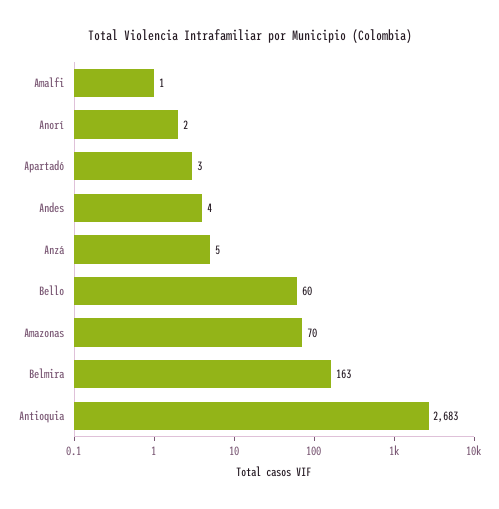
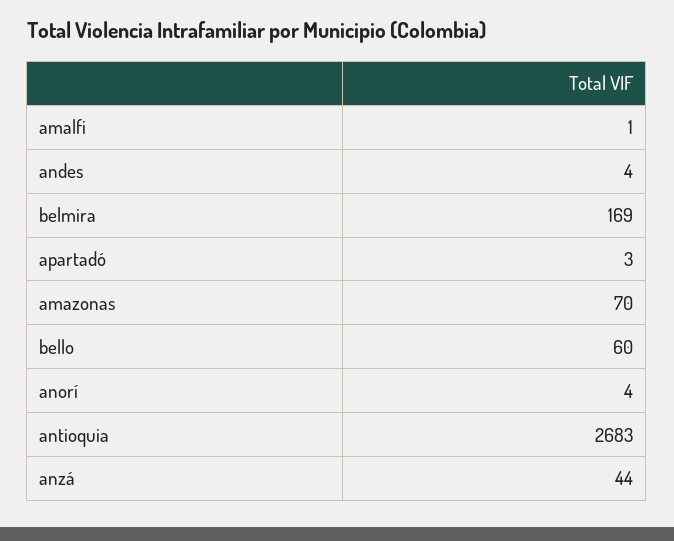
  {
    "Amalfi": 1,
-   "Anorí": 2,
+   "Anorí": 4,
    "Apartadó": 3,
    "Andes": 4,
-   "Anzá": 5,
+   "Anzá": 44,
    "Bello": 60,
    "Amazonas": 70,
-   "Belmira": 163,
+   "Belmira": 169,
    "Antioquia": 2683
  }

